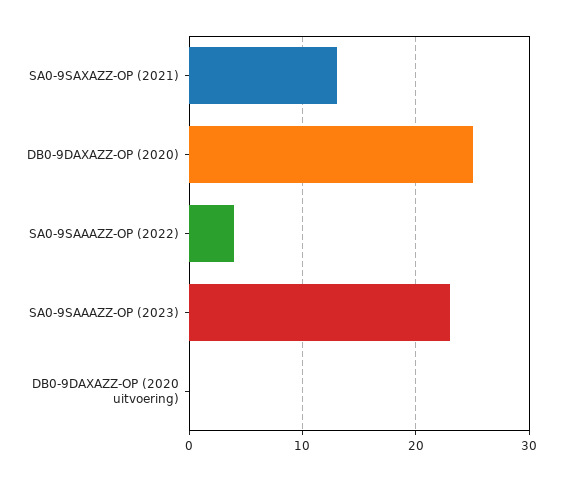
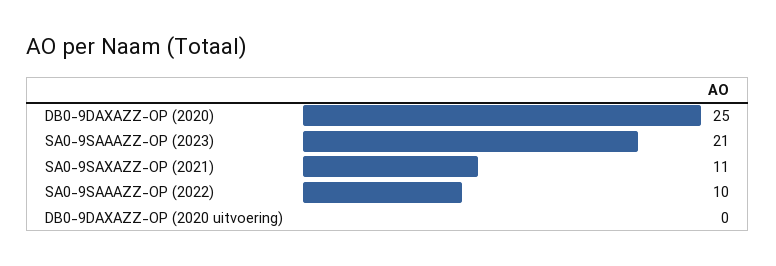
  {
-   "SA0-9SAXAZZ-OP (2021)": 13,
+   "SA0-9SAXAZZ-OP (2021)": 11,
    "DB0-9DAXAZZ-OP (2020)": 25,
-   "SA0-9SAAAZZ-OP (2022)": 4,
+   "SA0-9SAAAZZ-OP (2022)": 10,
-   "SA0-9SAAAZZ-OP (2023)": 23,
+   "SA0-9SAAAZZ-OP (2023)": 21,
    "DB0-9DAXAZZ-OP (2020 uitvoering)": 0
  }

